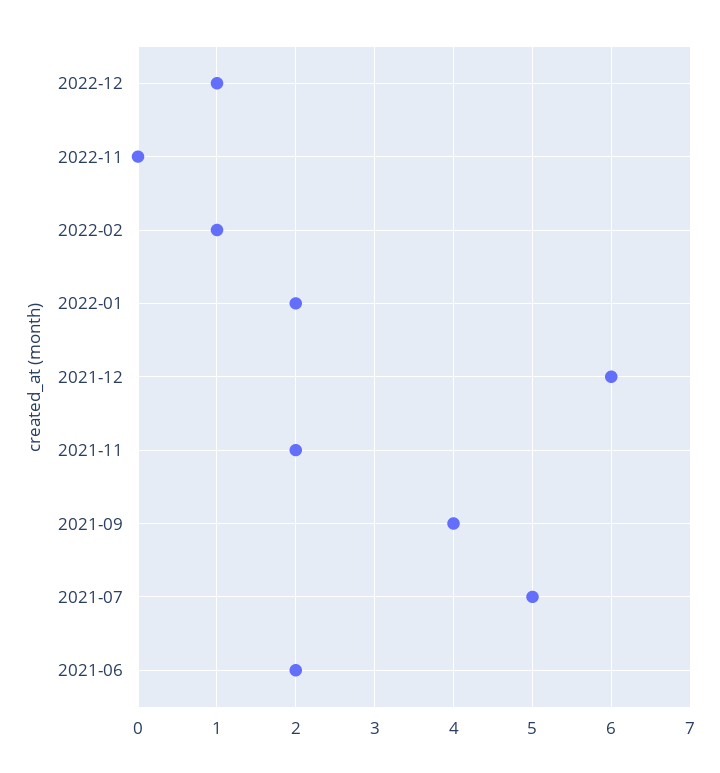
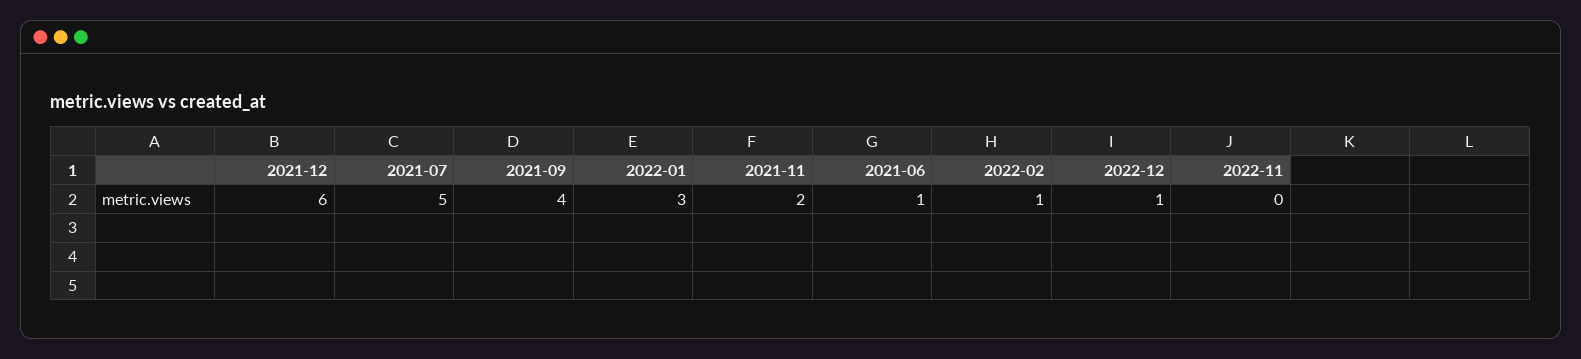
  {
    "2022-12": 1,
    "2022-11": 0,
    "2022-02": 1,
-   "2022-01": 2,
+   "2022-01": 3,
    "2021-12": 6,
    "2021-11": 2,
    "2021-09": 4,
    "2021-07": 5,
-   "2021-06": 2
+   "2021-06": 1
  }

